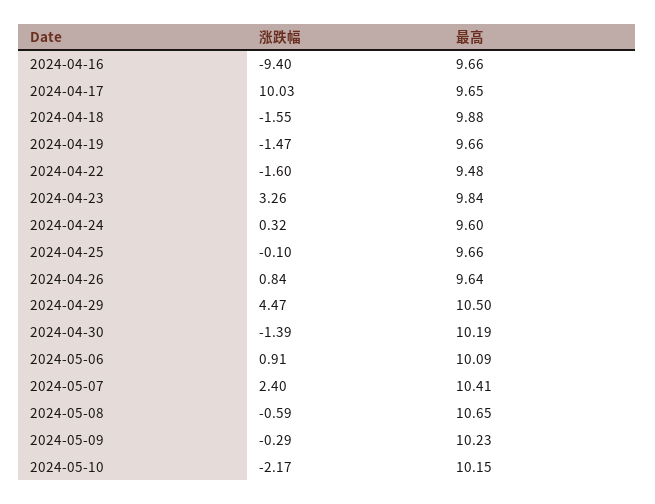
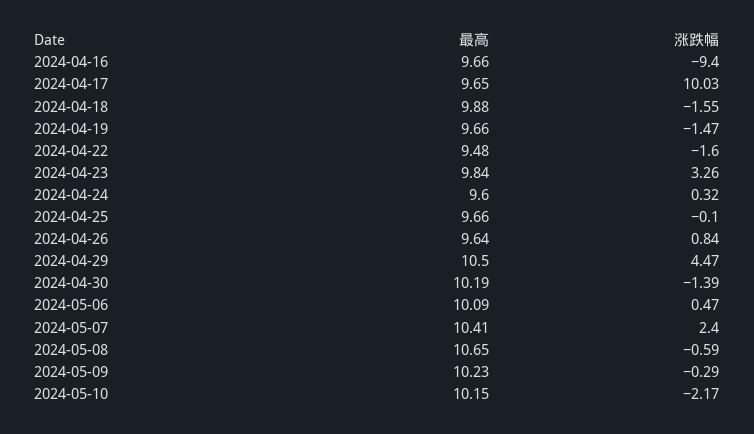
  {
    "涨跌幅": {
      "2024-04-16": -9.4,
      "2024-04-17": 10.03,
      "2024-04-18": -1.55,
      "2024-04-19": -1.47,
      "2024-04-22": -1.6,
      "2024-04-23": 3.26,
      "2024-04-24": 0.32,
      "2024-04-25": -0.1,
      "2024-04-26": 0.84,
      "2024-04-29": 4.47,
      "2024-04-30": -1.39,
-     "2024-05-06": 0.91,
+     "2024-05-06": 0.47,
      "2024-05-07": 2.4,
      "2024-05-08": -0.59,
      "2024-05-09": -0.29,
      "2024-05-10": -2.17
    },
    "最高": {
      "2024-04-16": 9.66,
      "2024-04-17": 9.65,
      "2024-04-18": 9.88,
      "2024-04-19": 9.66,
      "2024-04-22": 9.48,
      "2024-04-23": 9.84,
      "2024-04-24": 9.6,
      "2024-04-25": 9.66,
      "2024-04-26": 9.64,
      "2024-04-29": 10.5,
      "2024-04-30": 10.19,
      "2024-05-06": 10.09,
      "2024-05-07": 10.41,
      "2024-05-08": 10.65,
      "2024-05-09": 10.23,
      "2024-05-10": 10.15
    }
  }

